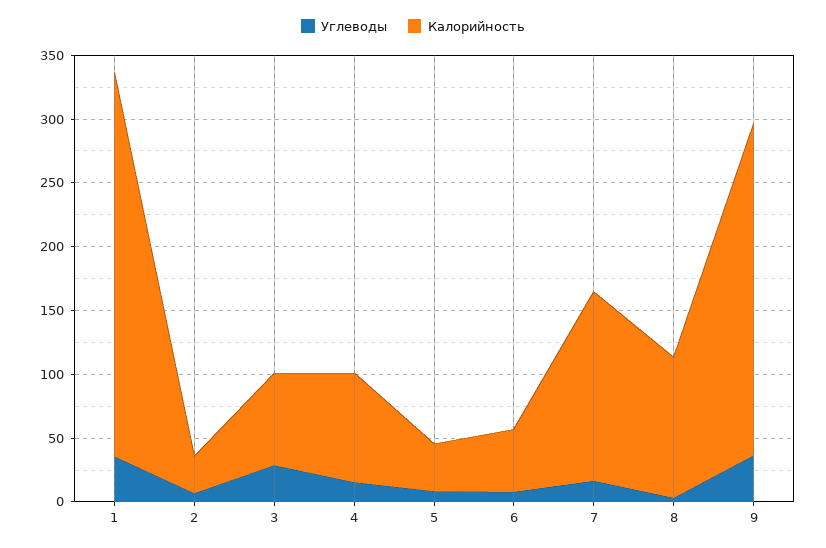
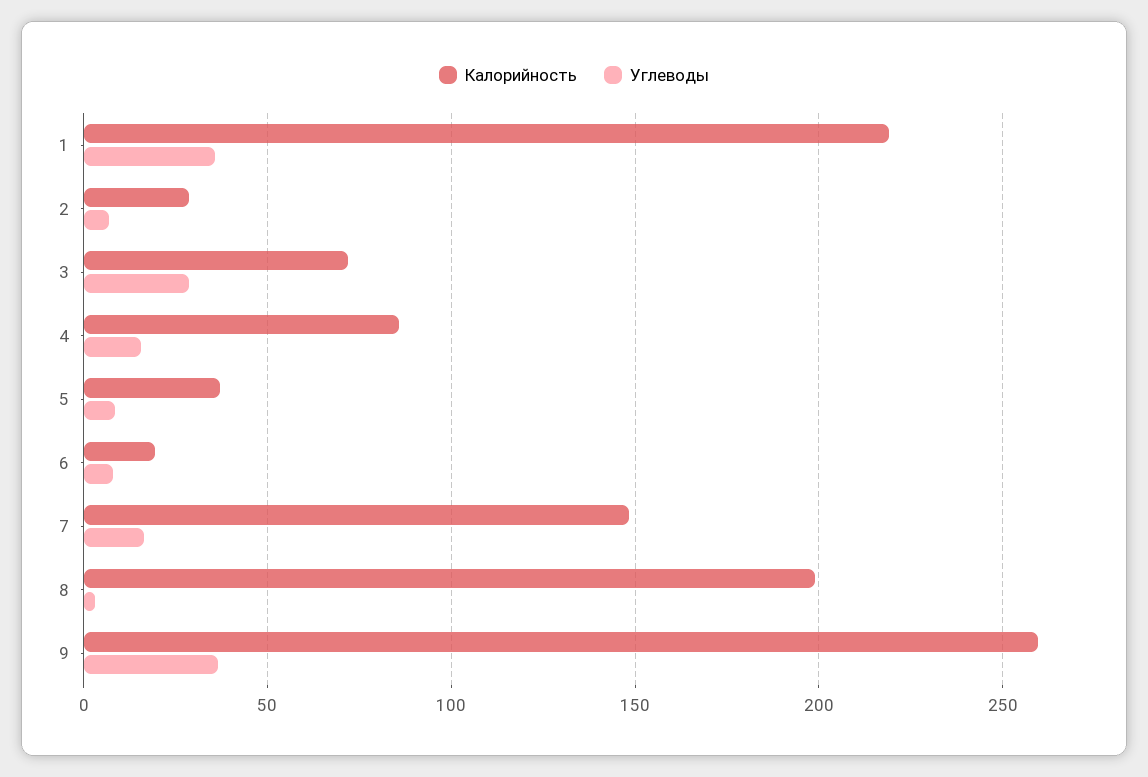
  {
    "Углеводы": {
      "1": 35,
      "2": 5,
      "3": 30,
      "4": 15,
      "5": 10,
      "6": 10,
      "7": 15,
      "8": 5,
      "9": 35
    },
    "Калорийность": {
-     "1": 300,
+     "1": 220,
      "2": 30,
      "3": 70,
      "4": 85,
      "5": 35,
-     "6": 50,
+     "6": 20,
      "7": 150,
-     "8": 110,
+     "8": 200,
      "9": 260
    }
  }

